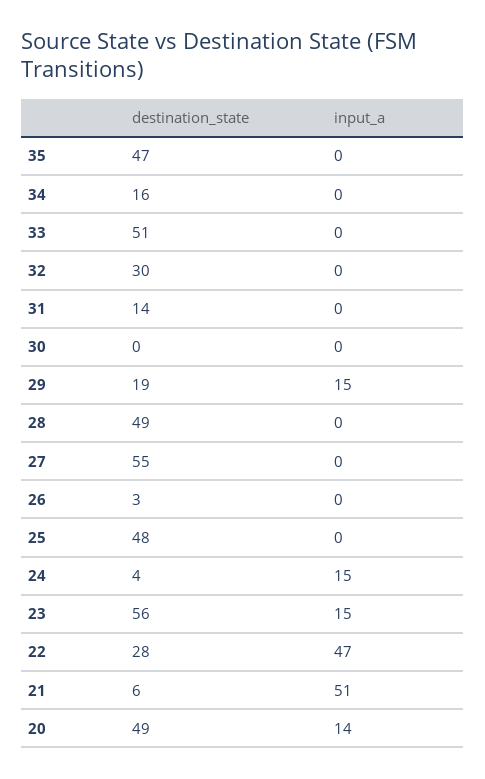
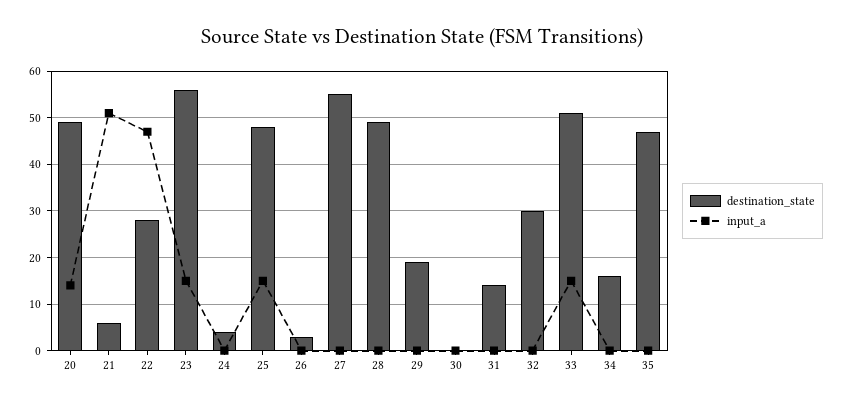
  {
    "destination_state": {
      "35": 47,
      "34": 16,
      "33": 51,
      "32": 30,
      "31": 14,
      "30": 0,
      "29": 19,
      "28": 49,
      "27": 55,
      "26": 3,
      "25": 48,
      "24": 4,
      "23": 56,
      "22": 28,
      "21": 6,
      "20": 49
    },
    "input_a": {
      "35": 0,
      "34": 0,
-     "33": 0,
+     "33": 15,
      "32": 0,
      "31": 0,
      "30": 0,
-     "29": 15,
+     "29": 0,
      "28": 0,
      "27": 0,
      "26": 0,
-     "25": 0,
+     "25": 15,
-     "24": 15,
+     "24": 0,
      "23": 15,
      "22": 47,
      "21": 51,
      "20": 14
    }
  }

